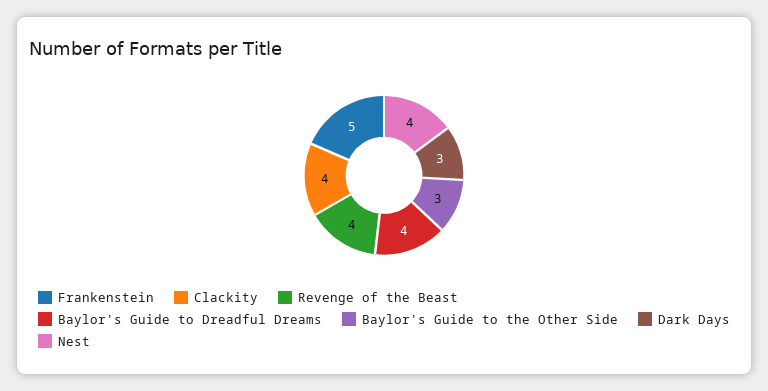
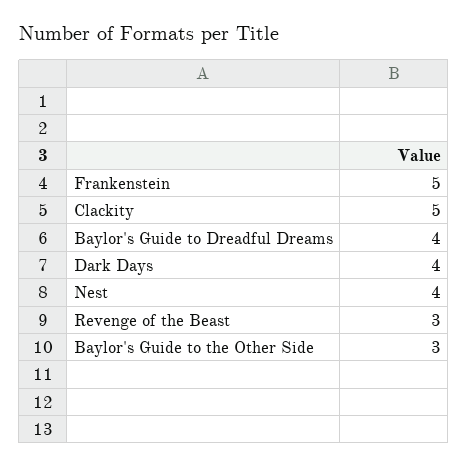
  {
    "Frankenstein": 5,
-   "Clackity": 4,
+   "Clackity": 5,
-   "Revenge of the Beast": 4,
+   "Revenge of the Beast": 3,
    "Baylor's Guide to Dreadful Dreams": 4,
    "Baylor's Guide to the Other Side": 3,
-   "Dark Days": 3,
+   "Dark Days": 4,
    "Nest": 4
  }

